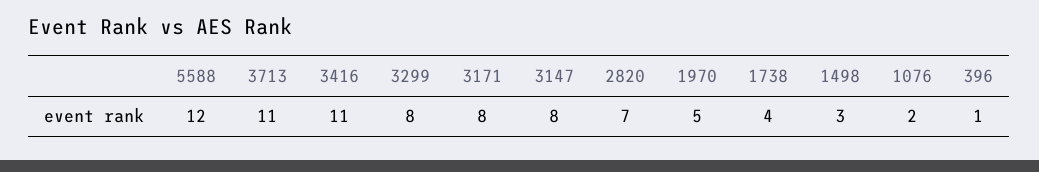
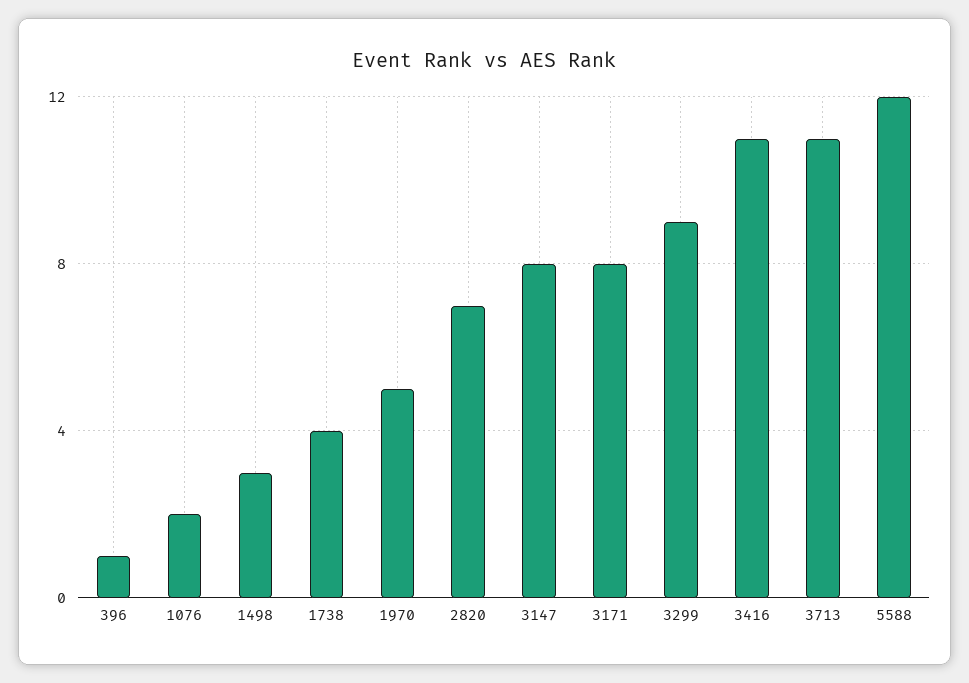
  {
    "5588": 12,
    "3713": 11,
    "3416": 11,
-   "3299": 8,
+   "3299": 9,
    "3171": 8,
    "3147": 8,
    "2820": 7,
    "1970": 5,
    "1738": 4,
    "1498": 3,
    "1076": 2,
    "396": 1
  }

